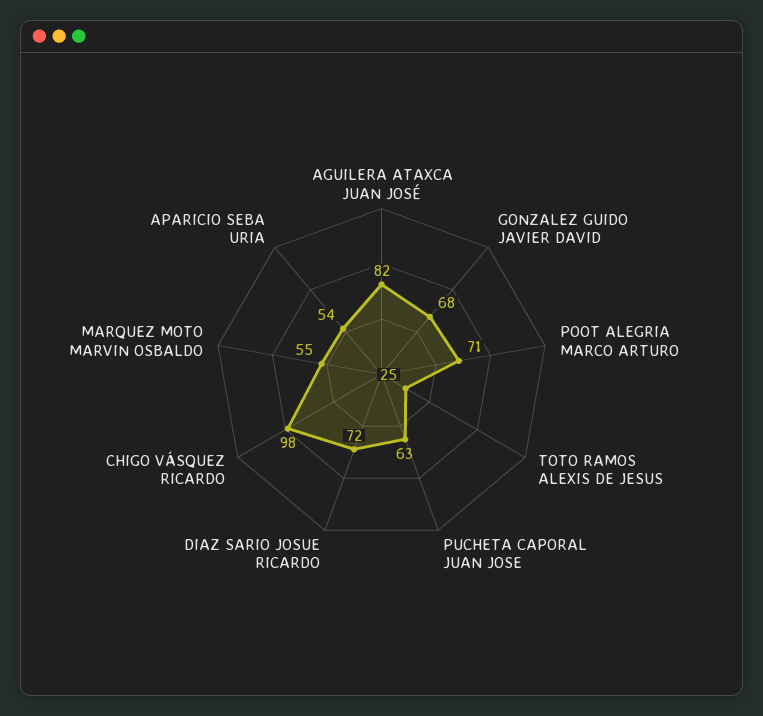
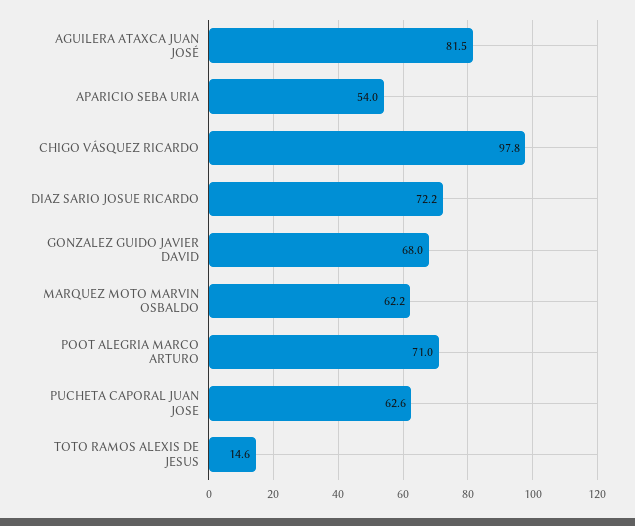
  {
    "AGUILERA ATAXCA JUAN JOSÉ": 81.5,
    "GONZALEZ GUIDO JAVIER DAVID": 68,
    "POOT ALEGRIA MARCO ARTURO": 71,
-   "TOTO RAMOS ALEXIS DE JESUS": 25,
+   "TOTO RAMOS ALEXIS DE JESUS": 14.6,
    "PUCHETA CAPORAL JUAN JOSE": 62.6,
    "DIAZ SARIO JOSUE RICARDO": 72.2,
    "CHIGO VÁSQUEZ RICARDO": 97.8,
-   "MARQUEZ MOTO MARVIN OSBALDO": 55,
+   "MARQUEZ MOTO MARVIN OSBALDO": 62.2,
    "APARICIO SEBA URIA": 54
  }

